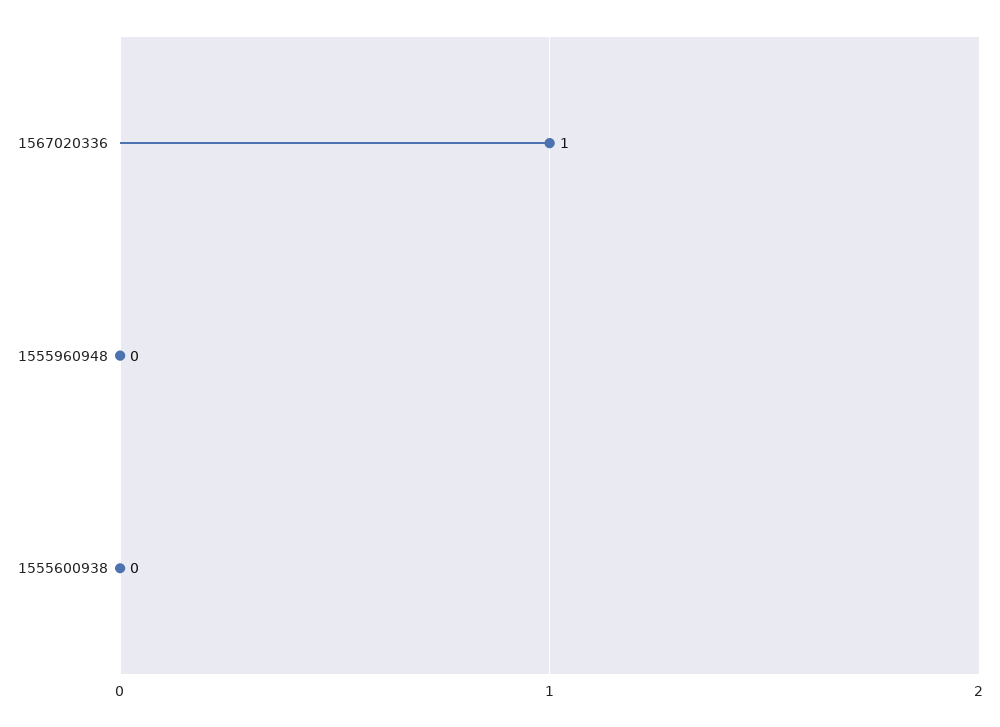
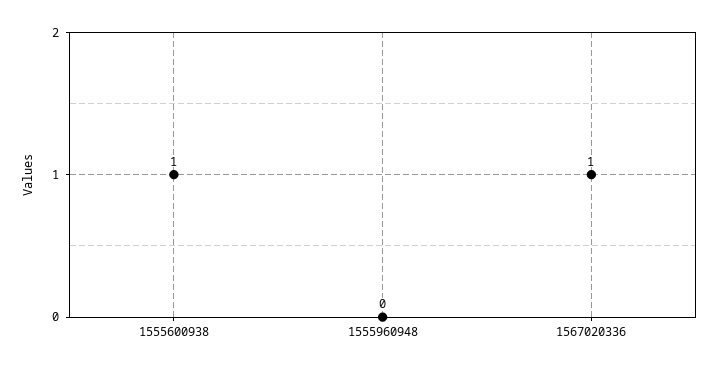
  {
    "1567020336": 1,
    "1555960948": 0,
-   "1555600938": 0
+   "1555600938": 1
  }

